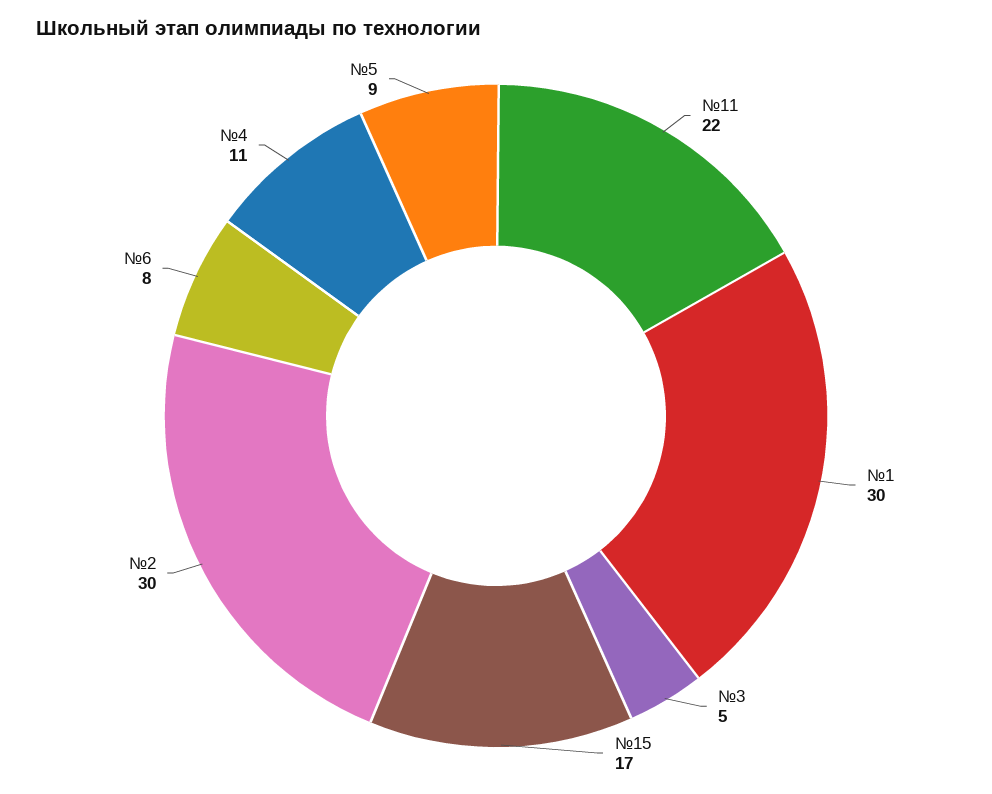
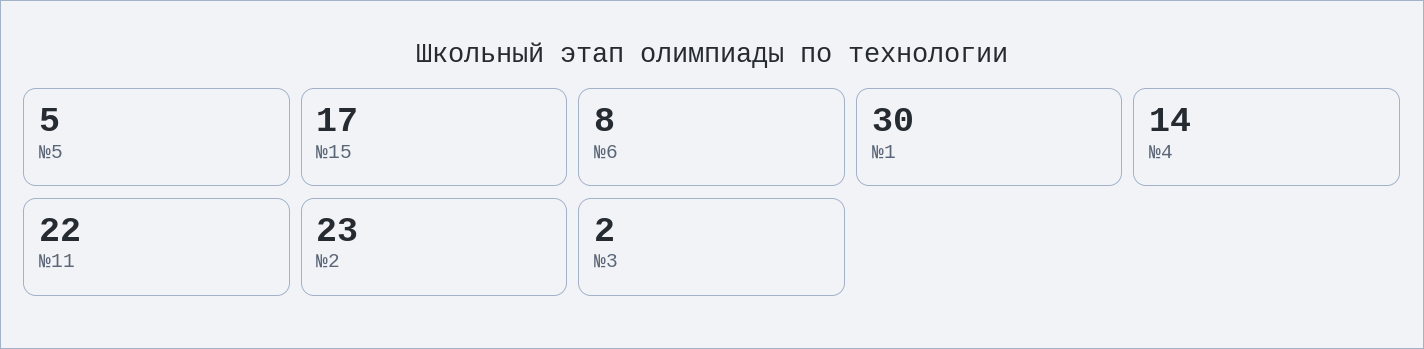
  {
    "№11": 22,
    "№1": 30,
-   "№3": 5,
+   "№3": 2,
    "№15": 17,
-   "№2": 30,
+   "№2": 23,
    "№6": 8,
-   "№4": 11,
+   "№4": 14,
-   "№5": 9
+   "№5": 5
  }

